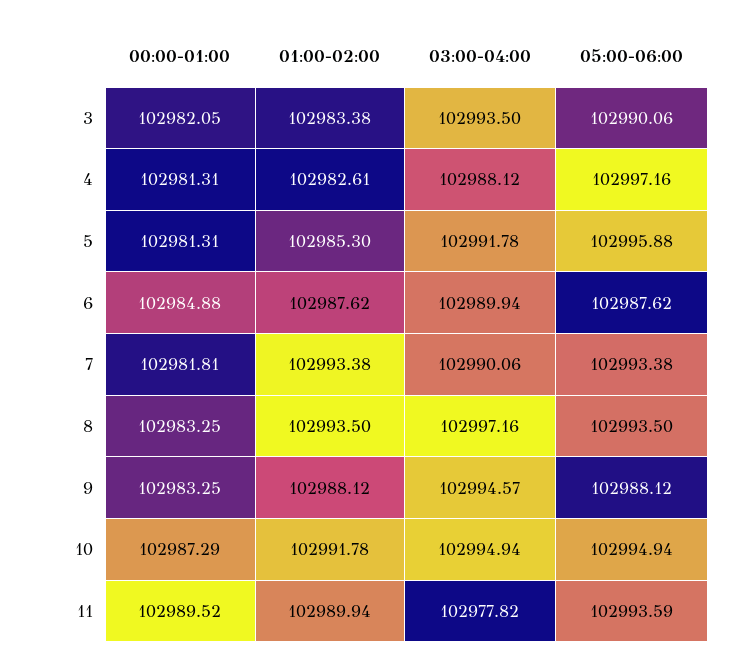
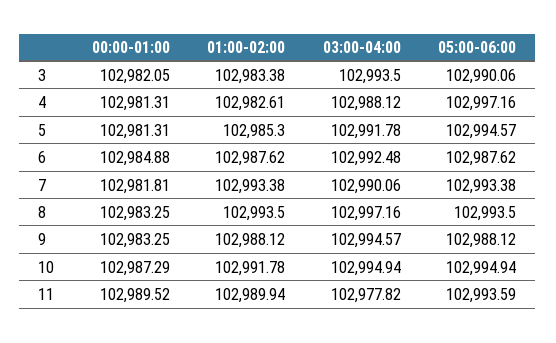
  {
    "00:00-01:00": {
      "3": 102982.05,
      "4": 102981.31,
      "5": 102981.31,
      "6": 102984.88,
      "7": 102981.81,
      "8": 102983.25,
      "9": 102983.25,
      "10": 102987.29,
      "11": 102989.52
    },
    "01:00-02:00": {
      "3": 102983.38,
      "4": 102982.61,
      "5": 102985.3,
      "6": 102987.62,
      "7": 102993.38,
      "8": 102993.5,
      "9": 102988.12,
      "10": 102991.78,
      "11": 102989.94
    },
    "03:00-04:00": {
      "3": 102993.5,
      "4": 102988.12,
      "5": 102991.78,
-     "6": 102989.94,
+     "6": 102992.48,
      "7": 102990.06,
      "8": 102997.16,
      "9": 102994.57,
      "10": 102994.94,
      "11": 102977.82
    },
    "05:00-06:00": {
      "3": 102990.06,
      "4": 102997.16,
-     "5": 102995.88,
+     "5": 102994.57,
      "6": 102987.62,
      "7": 102993.38,
      "8": 102993.5,
      "9": 102988.12,
      "10": 102994.94,
      "11": 102993.59
    }
  }

